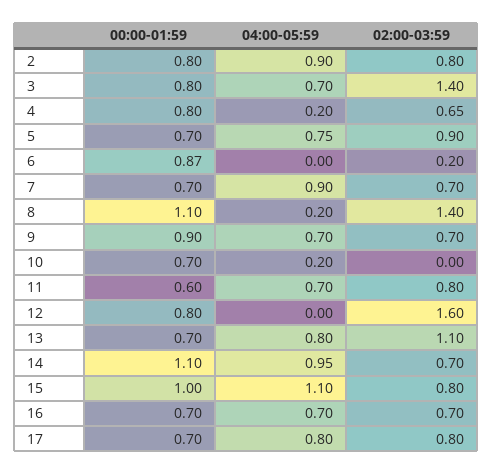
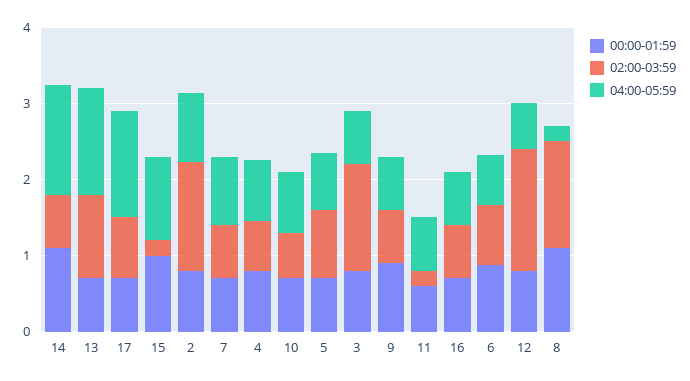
  {
    "00:00-01:59": {
      "2": 0.8,
      "3": 0.8,
      "4": 0.8,
      "5": 0.7,
      "6": 0.87,
      "7": 0.7,
      "8": 1.1,
      "9": 0.9,
      "10": 0.7,
      "11": 0.6,
      "12": 0.8,
      "13": 0.7,
      "14": 1.1,
      "15": 1,
      "16": 0.7,
      "17": 0.7
    },
    "04:00-05:59": {
      "2": 0.9,
      "3": 0.7,
-     "4": 0.2,
+     "4": 0.8,
      "5": 0.75,
-     "6": 0,
+     "6": 0.6,
      "7": 0.9,
      "8": 0.2,
      "9": 0.7,
-     "10": 0.2,
+     "10": 0.8,
      "11": 0.7,
-     "12": 0,
+     "12": 0.6,
-     "13": 0.8,
+     "13": 1.4,
-     "14": 0.95,
+     "14": 1.4,
      "15": 1.1,
      "16": 0.7,
-     "17": 0.8
+     "17": 1.4
    },
    "02:00-03:59": {
-     "2": 0.8,
+     "2": 1.4,
      "3": 1.4,
      "4": 0.65,
      "5": 0.9,
-     "6": 0.2,
+     "6": 0.8,
      "7": 0.7,
      "8": 1.4,
      "9": 0.7,
-     "10": 0,
+     "10": 0.6,
-     "11": 0.8,
+     "11": 0.2,
      "12": 1.6,
      "13": 1.1,
      "14": 0.7,
-     "15": 0.8,
+     "15": 0.2,
      "16": 0.7,
      "17": 0.8
    }
  }

